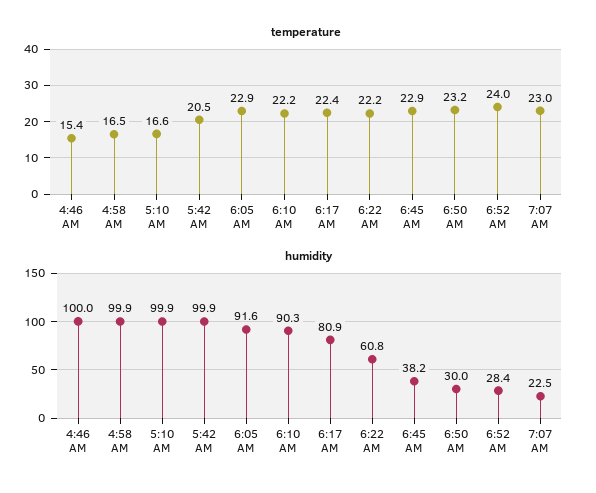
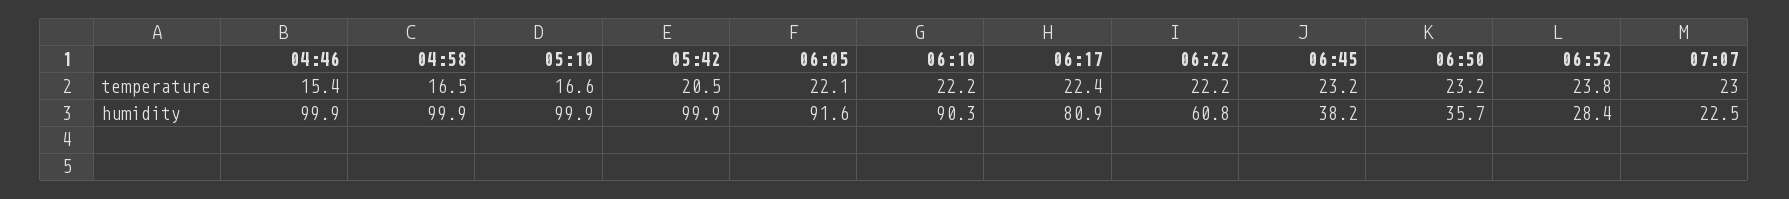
  {
    "temperature": {
      "4:46 AM": 15.4,
      "4:58 AM": 16.5,
      "5:10 AM": 16.6,
      "5:42 AM": 20.5,
-     "6:05 AM": 22.9,
+     "6:05 AM": 22.1,
      "6:10 AM": 22.2,
      "6:17 AM": 22.4,
      "6:22 AM": 22.2,
-     "6:45 AM": 22.9,
+     "6:45 AM": 23.2,
      "6:50 AM": 23.2,
-     "6:52 AM": 24,
+     "6:52 AM": 23.8,
      "7:07 AM": 23
    },
    "humidity": {
-     "4:46 AM": 100,
+     "4:46 AM": 99.9,
      "4:58 AM": 99.9,
      "5:10 AM": 99.9,
      "5:42 AM": 99.9,
      "6:05 AM": 91.6,
      "6:10 AM": 90.3,
      "6:17 AM": 80.9,
      "6:22 AM": 60.8,
      "6:45 AM": 38.2,
-     "6:50 AM": 30,
+     "6:50 AM": 35.7,
      "6:52 AM": 28.4,
      "7:07 AM": 22.5
    }
  }

